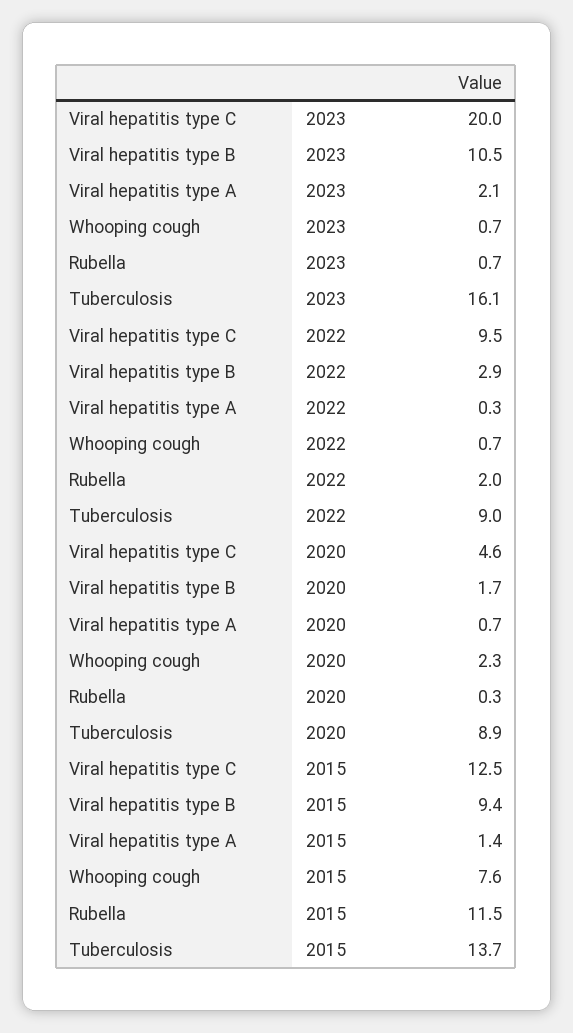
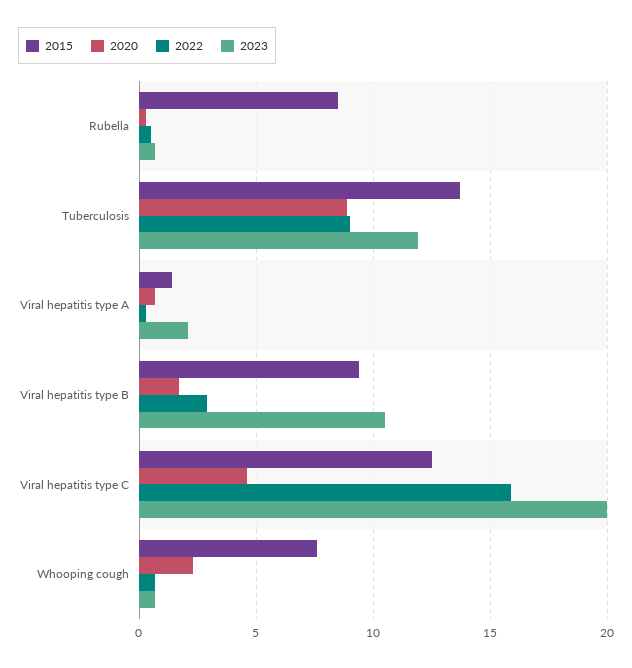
  {
    "2023": {
      "Viral hepatitis type C": 20,
      "Viral hepatitis type B": 10.5,
      "Viral hepatitis type A": 2.1,
      "Whooping cough": 0.7,
      "Rubella": 0.7,
-     "Tuberculosis": 16.1
+     "Tuberculosis": 12
    },
    "2022": {
-     "Viral hepatitis type C": 9.5,
+     "Viral hepatitis type C": 16,
      "Viral hepatitis type B": 2.9,
      "Viral hepatitis type A": 0.3,
      "Whooping cough": 0.7,
-     "Rubella": 2,
+     "Rubella": 0.5,
      "Tuberculosis": 9
    },
    "2020": {
      "Viral hepatitis type C": 4.6,
      "Viral hepatitis type B": 1.7,
      "Viral hepatitis type A": 0.7,
      "Whooping cough": 2.3,
      "Rubella": 0.3,
      "Tuberculosis": 8.9
    },
    "2015": {
      "Viral hepatitis type C": 12.5,
      "Viral hepatitis type B": 9.4,
      "Viral hepatitis type A": 1.4,
      "Whooping cough": 7.6,
-     "Rubella": 11.5,
+     "Rubella": 8.5,
      "Tuberculosis": 13.7
    }
  }

